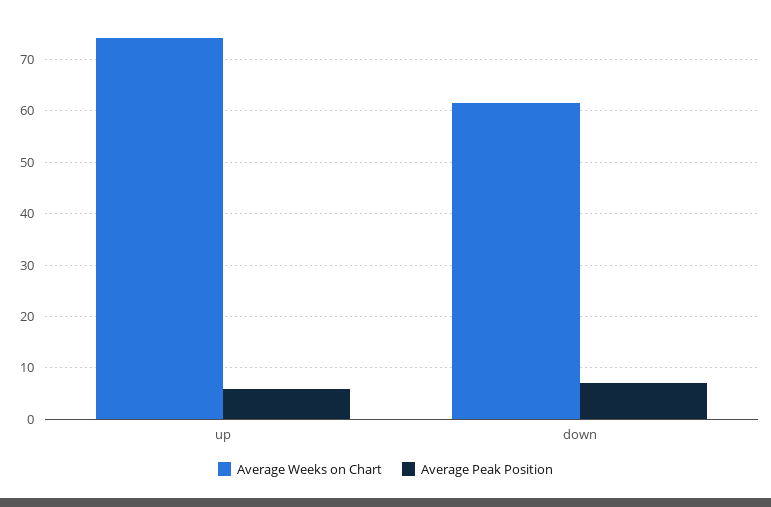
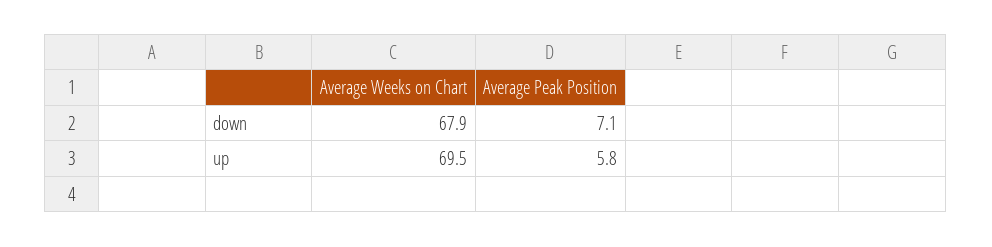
  {
    "Average Weeks on Chart": {
-     "up": 74,
+     "up": 69.5,
-     "down": 62
+     "down": 67.9
    },
    "Average Peak Position": {
      "up": 5.8,
      "down": 7.1
    }
  }

